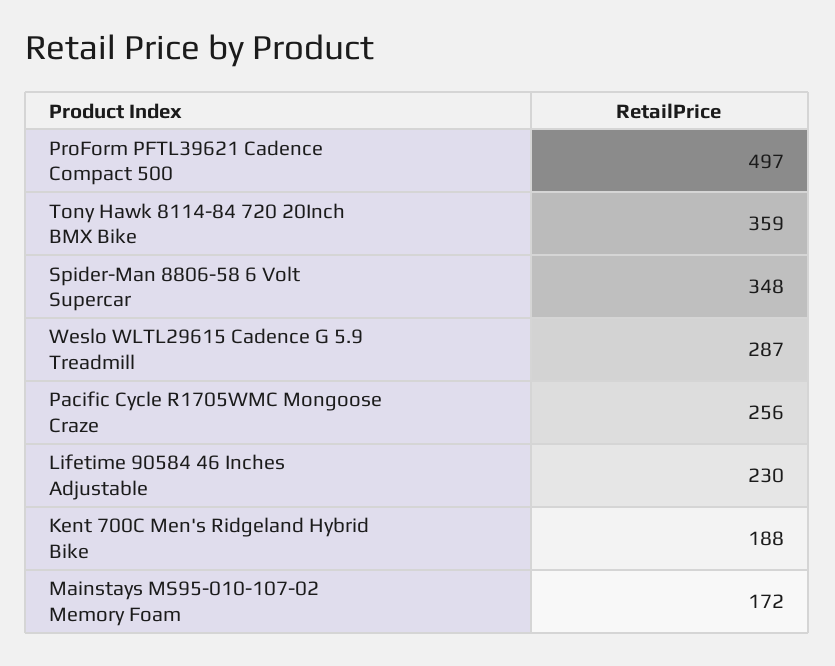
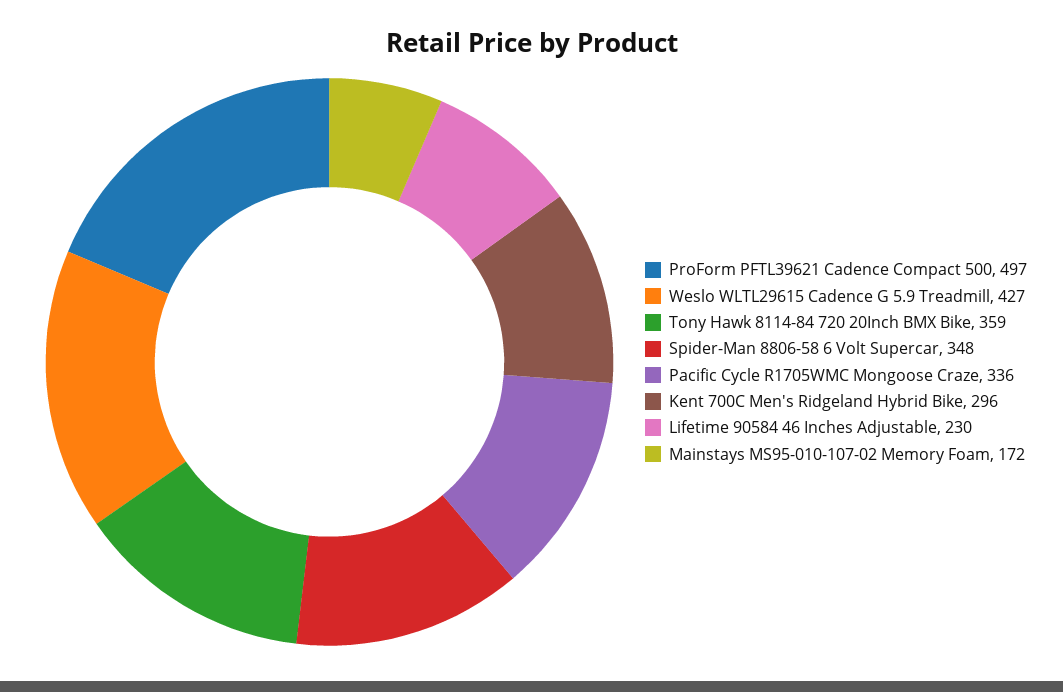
  {
    "ProForm PFTL39621 Cadence Compact 500": 497,
    "Tony Hawk 8114-84 720 20Inch BMX Bike": 359,
    "Spider-Man 8806-58 6 Volt Supercar": 348,
-   "Weslo WLTL29615 Cadence G 5.9 Treadmill": 287,
+   "Weslo WLTL29615 Cadence G 5.9 Treadmill": 427,
-   "Pacific Cycle R1705WMC Mongoose Craze": 256,
+   "Pacific Cycle R1705WMC Mongoose Craze": 336,
    "Lifetime 90584 46 Inches Adjustable": 230,
-   "Kent 700C Men's Ridgeland Hybrid Bike": 188,
+   "Kent 700C Men's Ridgeland Hybrid Bike": 296,
    "Mainstays MS95-010-107-02 Memory Foam": 172
  }

